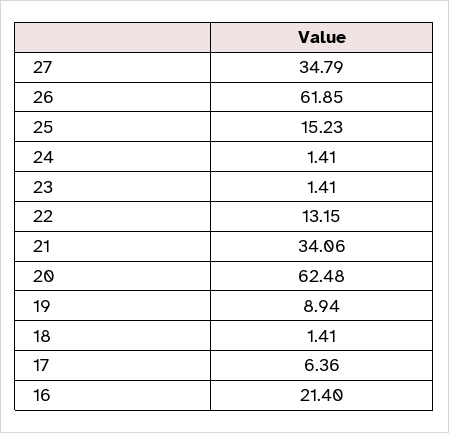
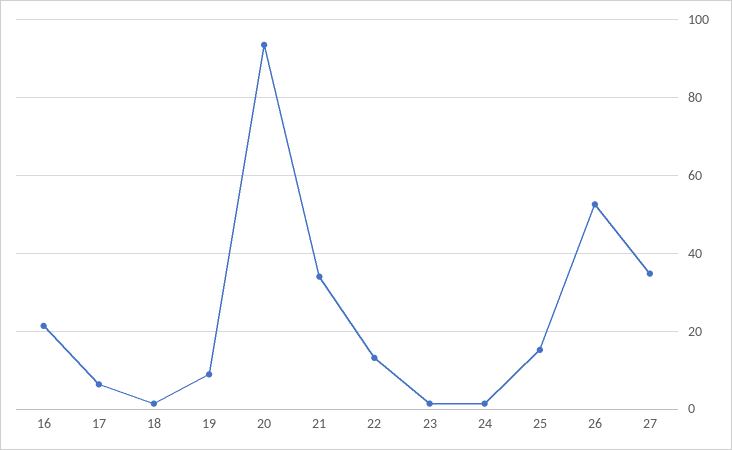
  {
    "27": 34.79,
-   "26": 61.85,
+   "26": 52,
    "25": 15.23,
    "24": 1.41,
    "23": 1.41,
    "22": 13.15,
    "21": 34.06,
-   "20": 62.48,
+   "20": 94,
    "19": 8.94,
    "18": 1.41,
    "17": 6.36,
    "16": 21.4
  }

